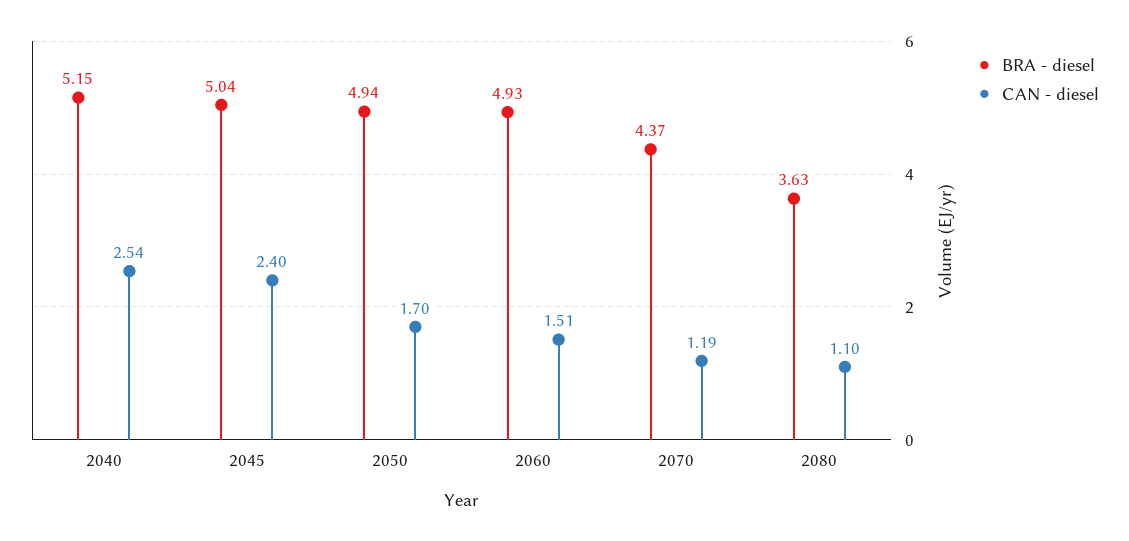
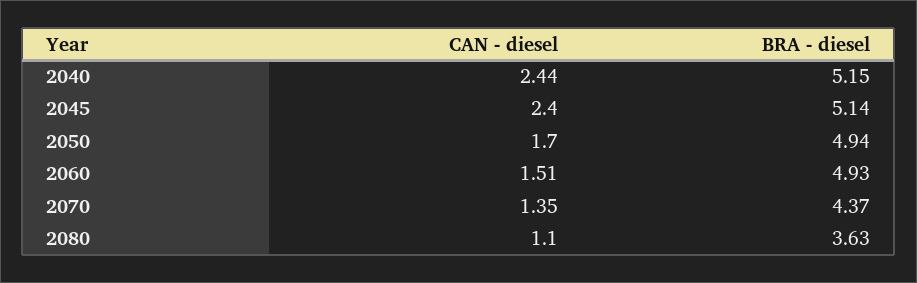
  {
    "BRA - diesel": {
      "2040": 5.15,
-     "2045": 5.04,
+     "2045": 5.14,
      "2050": 4.94,
      "2060": 4.93,
      "2070": 4.37,
      "2080": 3.63
    },
    "CAN - diesel": {
-     "2040": 2.54,
+     "2040": 2.44,
      "2045": 2.4,
      "2050": 1.7,
      "2060": 1.51,
-     "2070": 1.19,
+     "2070": 1.35,
      "2080": 1.1
    }
  }

